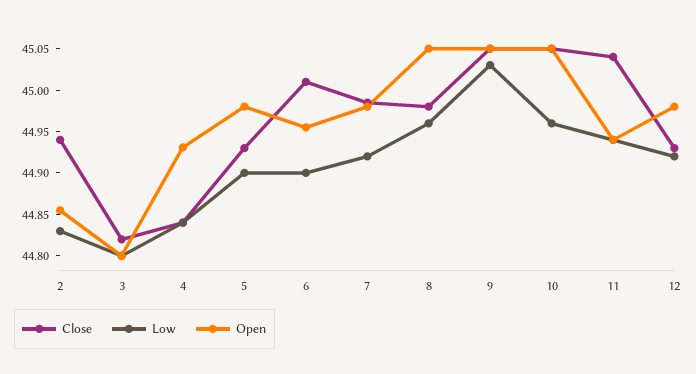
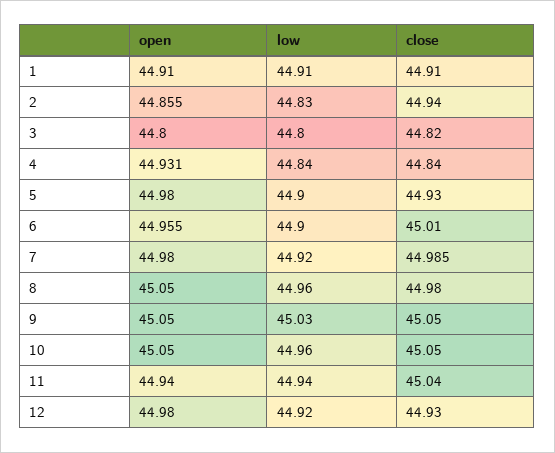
  {
    "Close": {
      "2": 44.94,
      "3": 44.82,
      "4": 44.84,
      "5": 44.93,
      "6": 45.01,
      "7": 44.985,
      "8": 44.98,
      "9": 45.05,
      "10": 45.05,
      "11": 45.04,
-     "12": 44.93
+     "12": 44.93,
+     "1": 44.91
    },
    "Low": {
      "2": 44.83,
      "3": 44.8,
      "4": 44.84,
      "5": 44.9,
      "6": 44.9,
      "7": 44.92,
      "8": 44.96,
      "9": 45.03,
      "10": 44.96,
      "11": 44.94,
-     "12": 44.92
+     "12": 44.92,
+     "1": 44.91
    },
    "Open": {
      "2": 44.855,
      "3": 44.8,
      "4": 44.931,
      "5": 44.98,
      "6": 44.955,
      "7": 44.98,
      "8": 45.05,
      "9": 45.05,
      "10": 45.05,
      "11": 44.94,
-     "12": 44.98
+     "12": 44.98,
+     "1": 44.91
    }
  }

